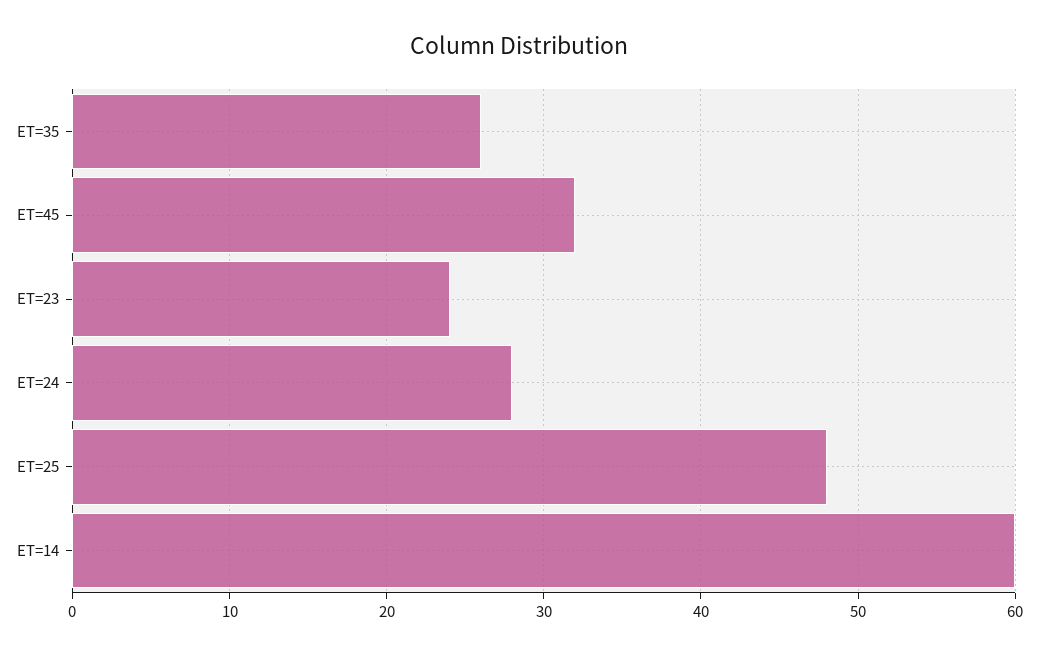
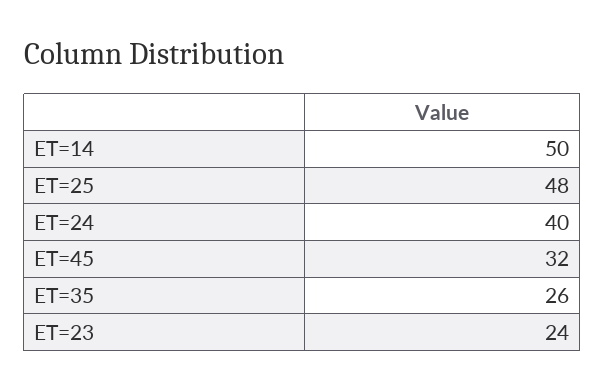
  {
    "ET=35": 26,
    "ET=45": 32,
    "ET=23": 24,
-   "ET=24": 28,
+   "ET=24": 40,
    "ET=25": 48,
-   "ET=14": 60
+   "ET=14": 50
  }

